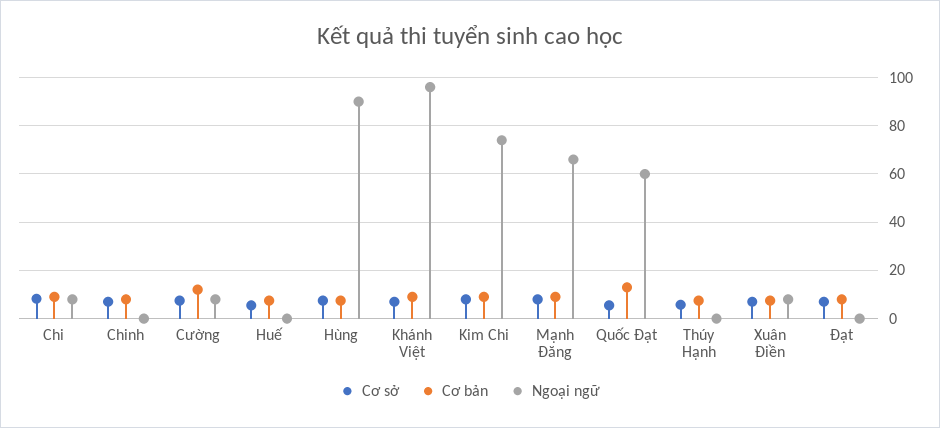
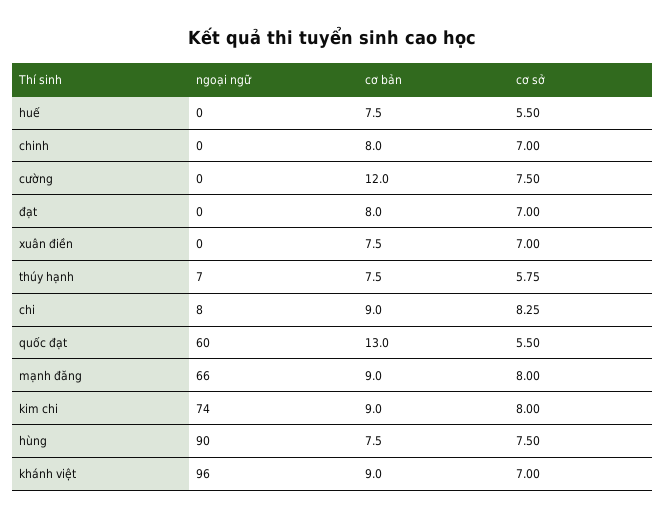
  {
    "Cơ sở": {
      "Chi": 8.25,
      "Chinh": 7,
      "Cường": 7.5,
      "Huế": 5.5,
      "Hùng": 7.5,
      "Khánh Việt": 7,
      "Kim Chi": 8,
      "Mạnh Đăng": 8,
      "Quốc Đạt": 5.5,
      "Thúy Hạnh": 5.75,
      "Xuân Điền": 7,
      "Đạt": 7
    },
    "Cơ bản": {
      "Chi": 9,
      "Chinh": 8,
      "Cường": 12,
      "Huế": 7.5,
      "Hùng": 7.5,
      "Khánh Việt": 9,
      "Kim Chi": 9,
      "Mạnh Đăng": 9,
      "Quốc Đạt": 13,
      "Thúy Hạnh": 7.5,
      "Xuân Điền": 7.5,
      "Đạt": 8
    },
    "Ngoại ngữ": {
      "Chi": 8,
      "Chinh": 0,
-     "Cường": 7.5,
+     "Cường": 0,
      "Huế": 0,
      "Hùng": 90,
      "Khánh Việt": 96,
      "Kim Chi": 74,
      "Mạnh Đăng": 66,
      "Quốc Đạt": 60,
-     "Thúy Hạnh": 0,
+     "Thúy Hạnh": 7,
-     "Xuân Điền": 7.5,
+     "Xuân Điền": 0,
      "Đạt": 0
    }
  }

